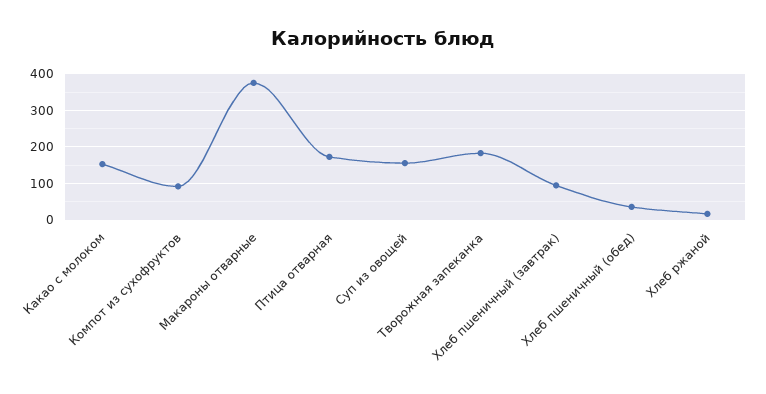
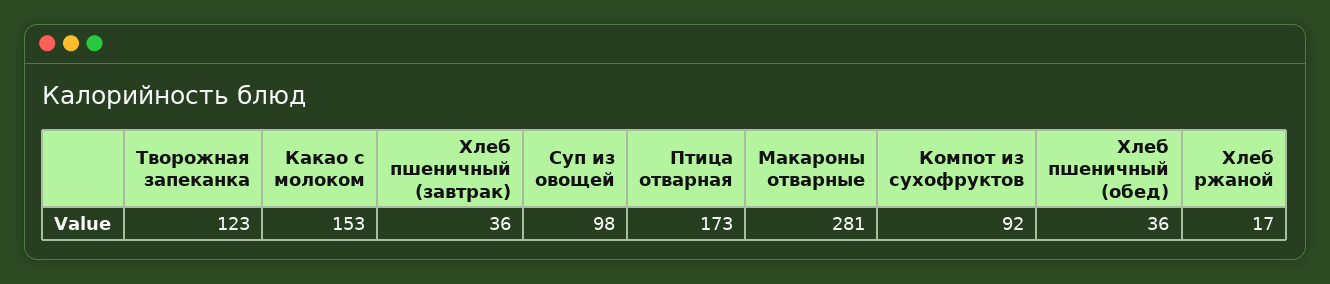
  {
    "Какао с молоком": 153,
    "Компот из сухофруктов": 92,
-   "Макароны отварные": 380,
+   "Макароны отварные": 281,
    "Птица отварная": 173,
-   "Суп из овощей": 160,
+   "Суп из овощей": 98,
-   "Творожная запеканка": 180,
+   "Творожная запеканка": 123,
-   "Хлеб пшеничный (завтрак)": 100,
+   "Хлеб пшеничный (завтрак)": 36,
    "Хлеб пшеничный (обед)": 36,
    "Хлеб ржаной": 17
  }

